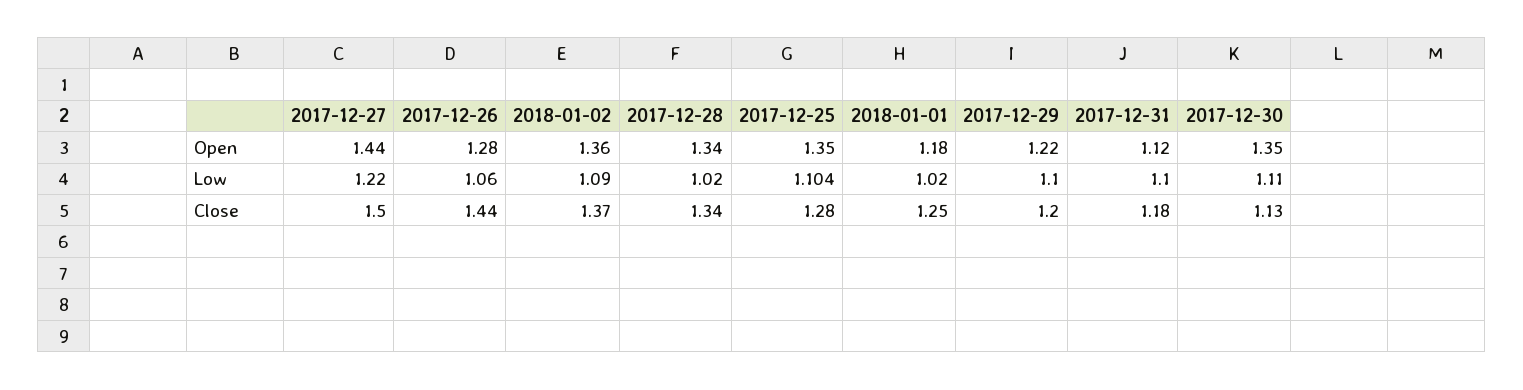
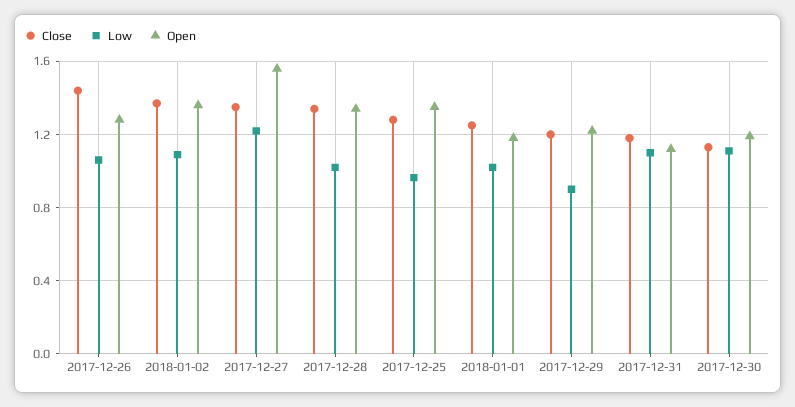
  {
    "Open": {
-     "2017-12-27": 1.44,
+     "2017-12-27": 1.55,
      "2017-12-26": 1.28,
      "2018-01-02": 1.36,
      "2017-12-28": 1.34,
      "2017-12-25": 1.35,
      "2018-01-01": 1.18,
      "2017-12-29": 1.22,
      "2017-12-31": 1.12,
-     "2017-12-30": 1.35
+     "2017-12-30": 1.2
    },
    "Low": {
      "2017-12-27": 1.22,
      "2017-12-26": 1.06,
      "2018-01-02": 1.09,
      "2017-12-28": 1.02,
-     "2017-12-25": 1.104,
+     "2017-12-25": 0.95,
      "2018-01-01": 1.02,
-     "2017-12-29": 1.1,
+     "2017-12-29": 0.9,
      "2017-12-31": 1.1,
      "2017-12-30": 1.11
    },
    "Close": {
-     "2017-12-27": 1.5,
+     "2017-12-27": 1.35,
      "2017-12-26": 1.44,
      "2018-01-02": 1.37,
      "2017-12-28": 1.34,
      "2017-12-25": 1.28,
      "2018-01-01": 1.25,
      "2017-12-29": 1.2,
      "2017-12-31": 1.18,
      "2017-12-30": 1.13
    }
  }

